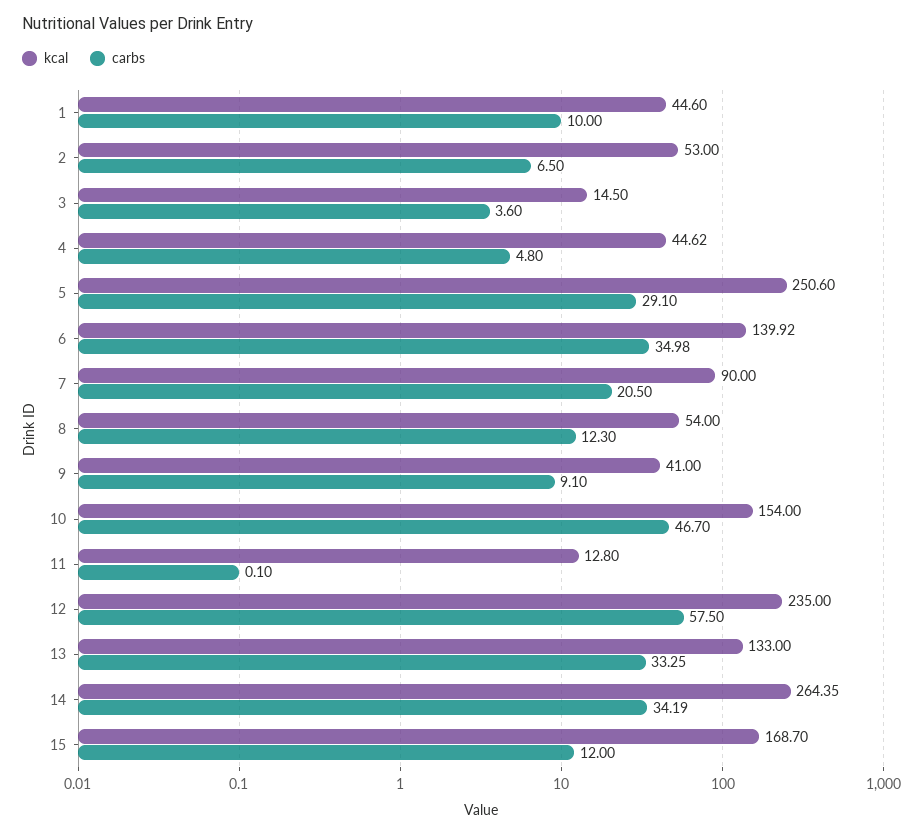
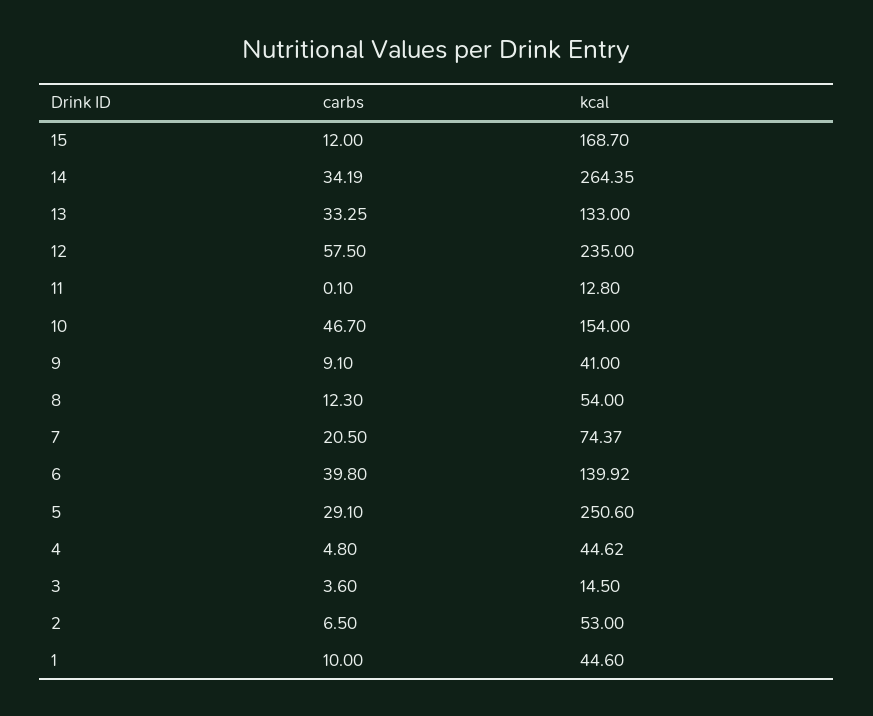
  {
    "kcal": {
      "1": 44.6,
      "2": 53,
      "3": 14.5,
      "4": 44.62,
      "5": 250.6,
      "6": 139.92,
-     "7": 90,
+     "7": 74.37,
      "8": 54,
      "9": 41,
      "10": 154,
      "11": 12.8,
      "12": 235,
      "13": 133,
      "14": 264.35,
      "15": 168.7
    },
    "carbs": {
      "1": 10,
      "2": 6.5,
      "3": 3.6,
      "4": 4.8,
      "5": 29.1,
-     "6": 34.98,
+     "6": 39.8,
      "7": 20.5,
      "8": 12.3,
      "9": 9.1,
      "10": 46.7,
      "11": 0.1,
      "12": 57.5,
      "13": 33.25,
      "14": 34.19,
      "15": 12
    }
  }

